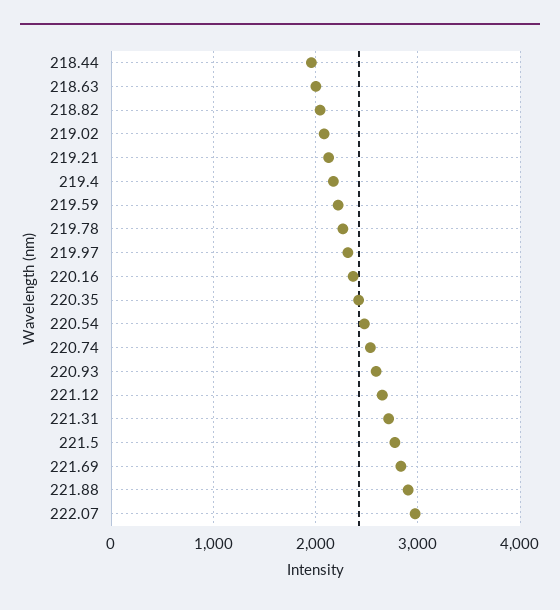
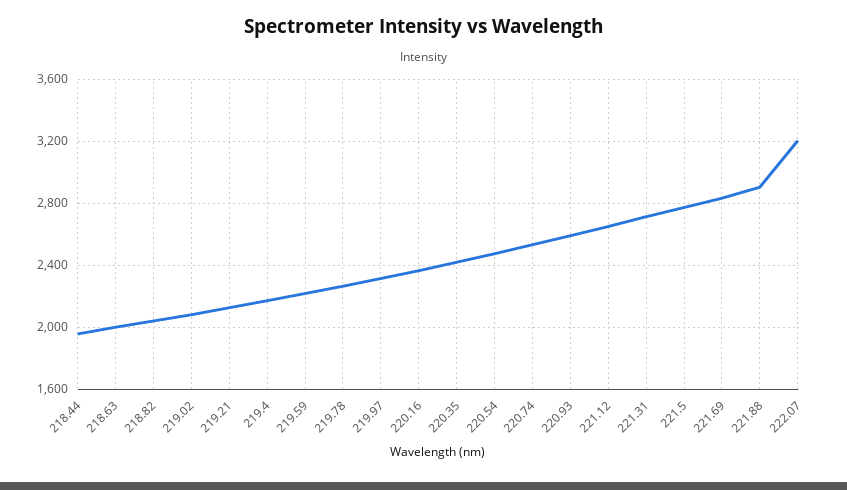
  {
    "218.44": 1950,
    "218.63": 2000,
    "218.82": 2050,
    "219.02": 2100,
    "219.21": 2150,
    "219.4": 2150,
    "219.59": 2200,
    "219.78": 2250,
    "219.97": 2300,
    "220.16": 2350,
    "220.35": 2400,
    "220.54": 2500,
    "220.74": 2550,
    "220.93": 2600,
    "221.12": 2650,
    "221.31": 2700,
    "221.5": 2750,
    "221.69": 2850,
    "221.88": 2900,
-   "222.07": 3000
+   "222.07": 3200
  }

